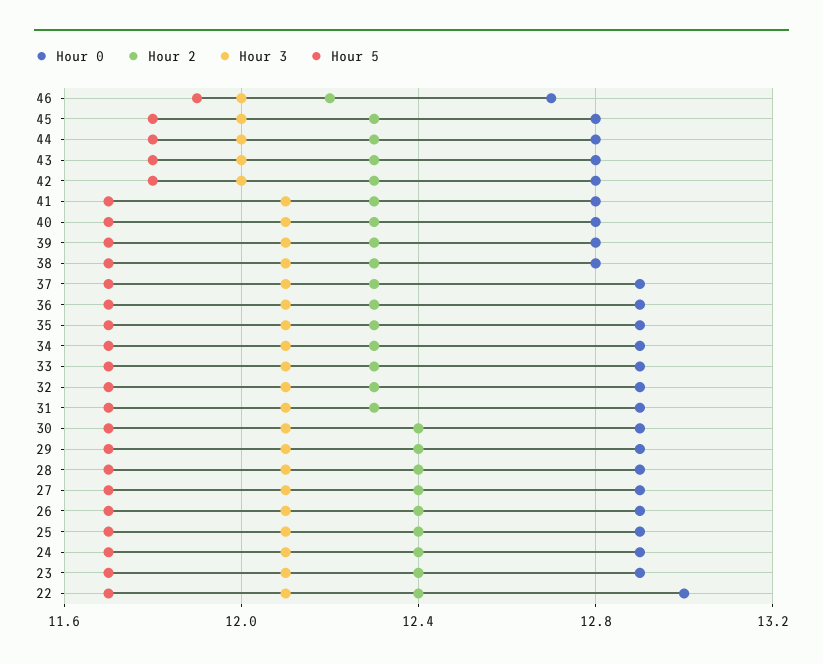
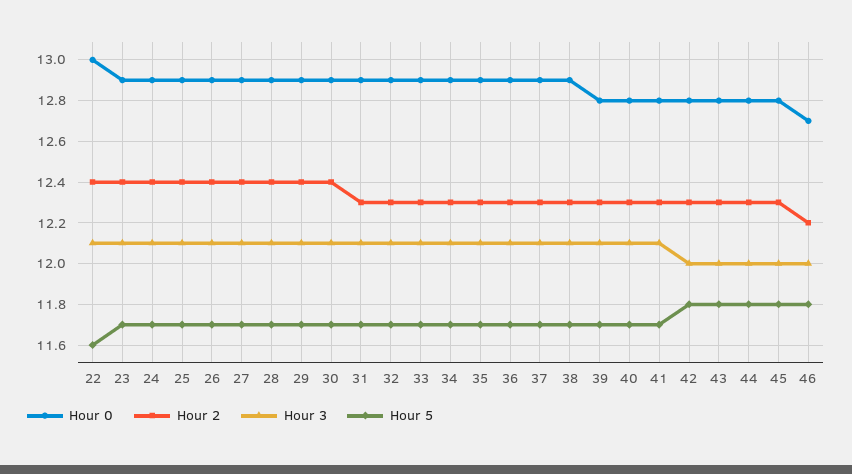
  {
    "Hour 0": {
      "46": 12.7,
      "45": 12.8,
      "44": 12.8,
      "43": 12.8,
      "42": 12.8,
      "41": 12.8,
      "40": 12.8,
      "39": 12.8,
-     "38": 12.8,
+     "38": 12.9,
      "37": 12.9,
      "36": 12.9,
      "35": 12.9,
      "34": 12.9,
      "33": 12.9,
      "32": 12.9,
      "31": 12.9,
      "30": 12.9,
      "29": 12.9,
      "28": 12.9,
      "27": 12.9,
      "26": 12.9,
      "25": 12.9,
      "24": 12.9,
      "23": 12.9,
      "22": 13
    },
    "Hour 2": {
      "46": 12.2,
      "45": 12.3,
      "44": 12.3,
      "43": 12.3,
      "42": 12.3,
      "41": 12.3,
      "40": 12.3,
      "39": 12.3,
      "38": 12.3,
      "37": 12.3,
      "36": 12.3,
      "35": 12.3,
      "34": 12.3,
      "33": 12.3,
      "32": 12.3,
      "31": 12.3,
      "30": 12.4,
      "29": 12.4,
      "28": 12.4,
      "27": 12.4,
      "26": 12.4,
      "25": 12.4,
      "24": 12.4,
      "23": 12.4,
      "22": 12.4
    },
    "Hour 3": {
      "46": 12,
      "45": 12,
      "44": 12,
      "43": 12,
      "42": 12,
      "41": 12.1,
      "40": 12.1,
      "39": 12.1,
      "38": 12.1,
      "37": 12.1,
      "36": 12.1,
      "35": 12.1,
      "34": 12.1,
      "33": 12.1,
      "32": 12.1,
      "31": 12.1,
      "30": 12.1,
      "29": 12.1,
      "28": 12.1,
      "27": 12.1,
      "26": 12.1,
      "25": 12.1,
      "24": 12.1,
      "23": 12.1,
      "22": 12.1
    },
    "Hour 5": {
-     "46": 11.9,
+     "46": 11.8,
      "45": 11.8,
      "44": 11.8,
      "43": 11.8,
      "42": 11.8,
      "41": 11.7,
      "40": 11.7,
      "39": 11.7,
      "38": 11.7,
      "37": 11.7,
      "36": 11.7,
      "35": 11.7,
      "34": 11.7,
      "33": 11.7,
      "32": 11.7,
      "31": 11.7,
      "30": 11.7,
      "29": 11.7,
      "28": 11.7,
      "27": 11.7,
      "26": 11.7,
      "25": 11.7,
      "24": 11.7,
      "23": 11.7,
-     "22": 11.7
+     "22": 11.6
    }
  }

